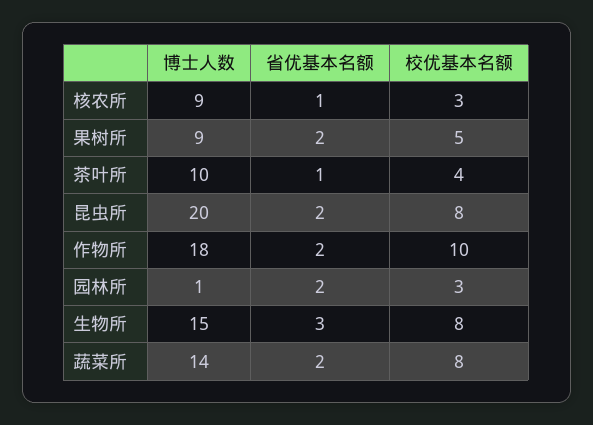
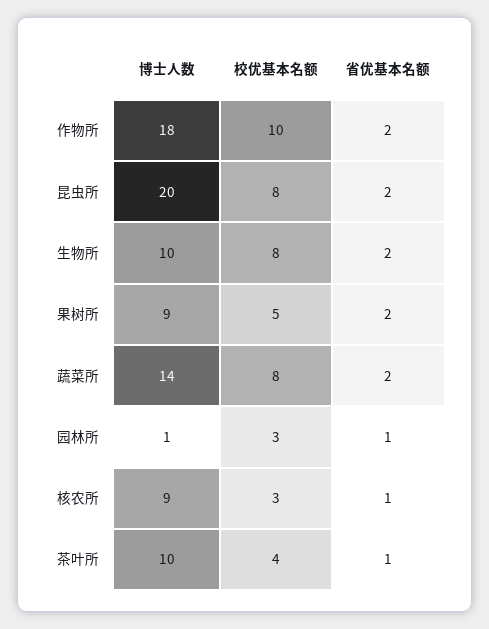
  {
    "博士人数": {
      "核农所": 9,
      "果树所": 9,
      "茶叶所": 10,
      "昆虫所": 20,
      "作物所": 18,
      "园林所": 1,
-     "生物所": 15,
+     "生物所": 10,
      "蔬菜所": 14
    },
    "省优基本名额": {
      "核农所": 1,
      "果树所": 2,
      "茶叶所": 1,
      "昆虫所": 2,
      "作物所": 2,
-     "园林所": 2,
+     "园林所": 1,
-     "生物所": 3,
+     "生物所": 2,
      "蔬菜所": 2
    },
    "校优基本名额": {
      "核农所": 3,
      "果树所": 5,
      "茶叶所": 4,
      "昆虫所": 8,
      "作物所": 10,
      "园林所": 3,
      "生物所": 8,
      "蔬菜所": 8
    }
  }

